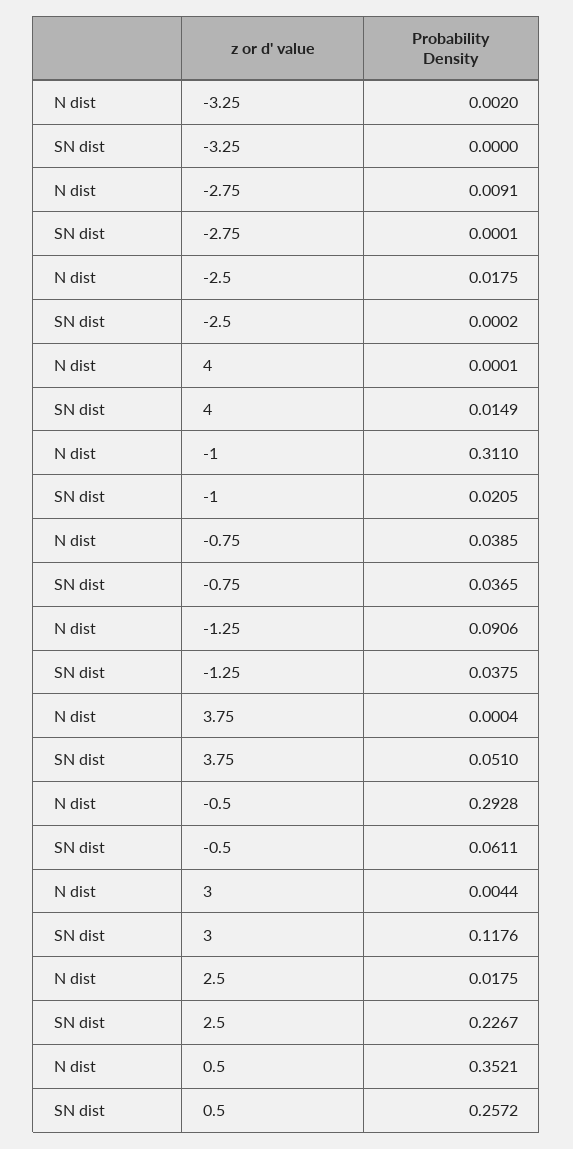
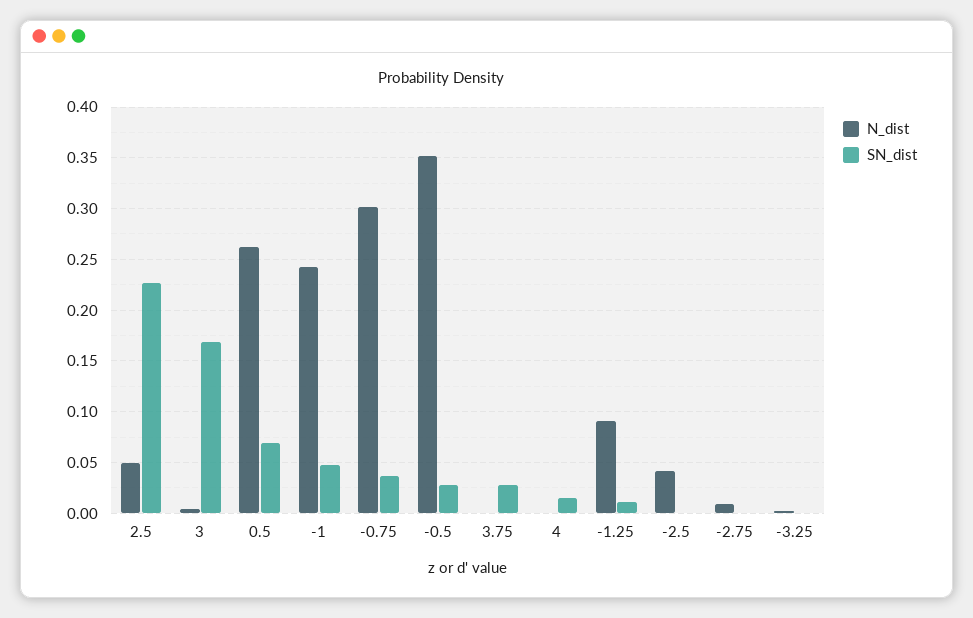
  {
    "N dist": {
      "-3.25": 0.002,
      "-2.75": 0.0091,
-     "-2.5": 0.0175,
+     "-2.5": 0.04,
      "4": 0.0001,
-     "-1": 0.311,
+     "-1": 0.24,
-     "-0.75": 0.0385,
+     "-0.75": 0.3,
      "-1.25": 0.0906,
      "3.75": 0.0004,
-     "-0.5": 0.2928,
+     "-0.5": 0.35,
      "3": 0.0044,
-     "2.5": 0.0175,
+     "2.5": 0.05,
-     "0.5": 0.3521
+     "0.5": 0.26
    },
    "SN dist": {
      "-3.25": 0,
      "-2.75": 0.0001,
      "-2.5": 0.0002,
      "4": 0.0149,
-     "-1": 0.0205,
+     "-1": 0.05,
      "-0.75": 0.0365,
-     "-1.25": 0.0375,
+     "-1.25": 0.01,
-     "3.75": 0.051,
+     "3.75": 0.03,
-     "-0.5": 0.0611,
+     "-0.5": 0.03,
-     "3": 0.1176,
+     "3": 0.17,
      "2.5": 0.2267,
-     "0.5": 0.2572
+     "0.5": 0.07
    }
  }

